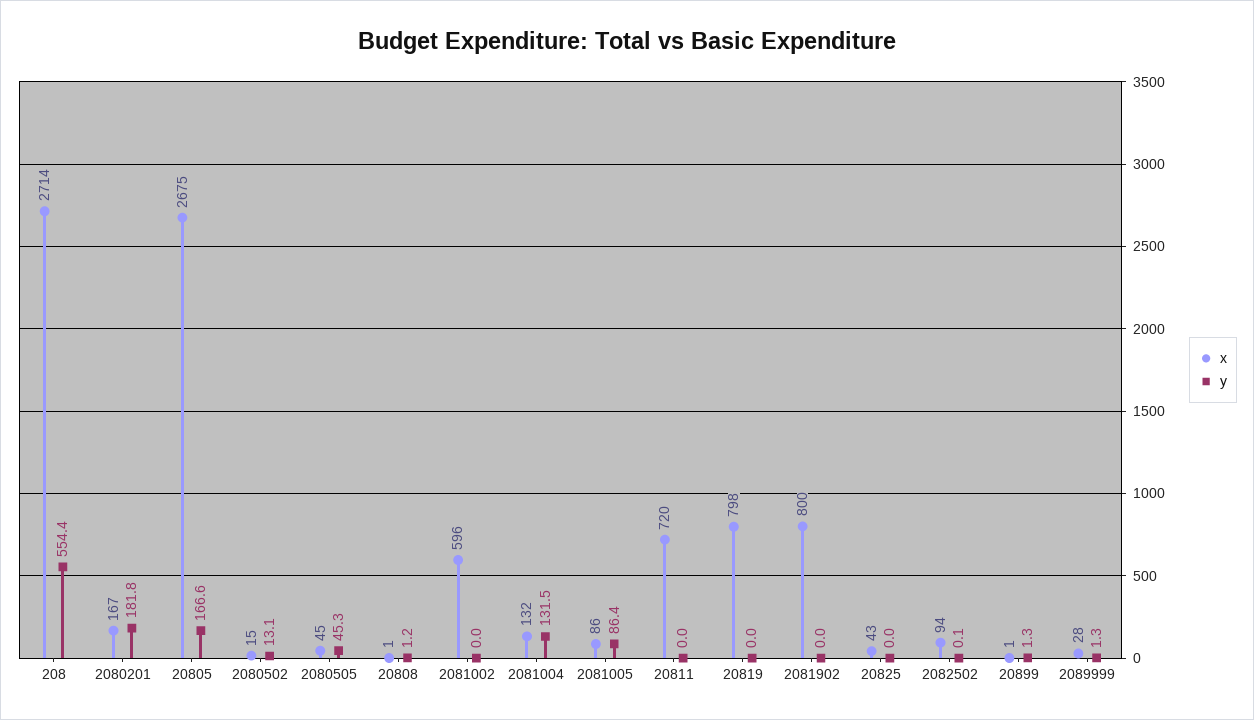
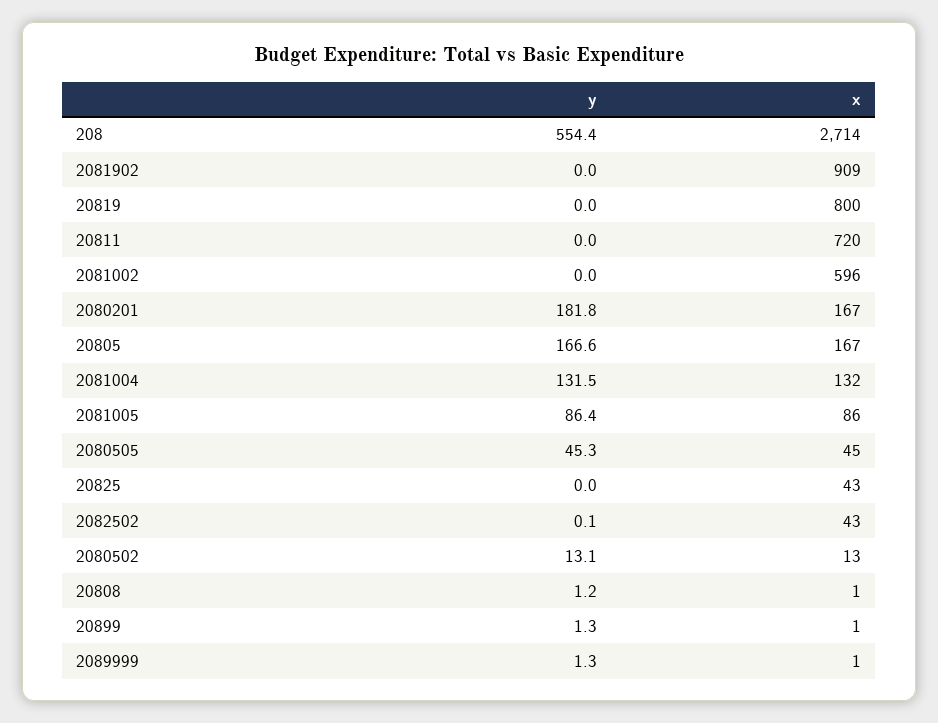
  {
    "x": {
      "208": 2714,
      "2080201": 167,
-     "20805": 2675,
+     "20805": 167,
-     "2080502": 15,
+     "2080502": 13,
      "2080505": 45,
      "20808": 1,
      "2081002": 596,
      "2081004": 132,
      "2081005": 86,
      "20811": 720,
-     "20819": 798,
+     "20819": 800,
-     "2081902": 800,
+     "2081902": 909,
      "20825": 43,
-     "2082502": 94,
+     "2082502": 43,
      "20899": 1,
-     "2089999": 28
+     "2089999": 1
    },
    "y": {
      "208": 554.4,
      "2080201": 181.8,
      "20805": 166.6,
      "2080502": 13.1,
      "2080505": 45.3,
      "20808": 1.2,
      "2081002": 0,
      "2081004": 131.5,
      "2081005": 86.4,
      "20811": 0,
      "20819": 0,
      "2081902": 0,
      "20825": 0,
      "2082502": 0.1,
      "20899": 1.3,
      "2089999": 1.3
    }
  }

